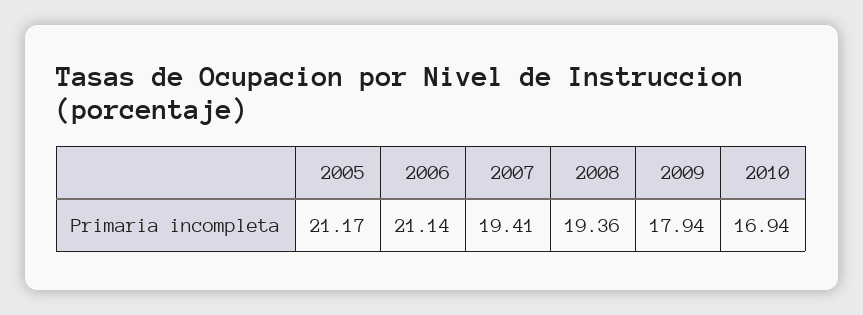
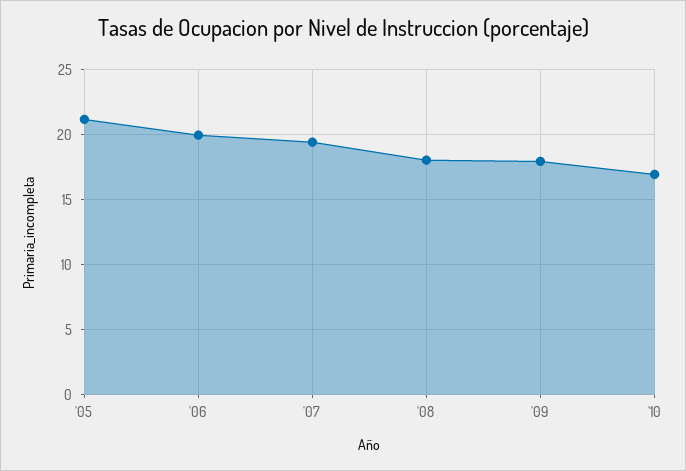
  {
    "2005": 21.17,
-   "2006": 21.14,
+   "2006": 20,
    "2007": 19.41,
-   "2008": 19.36,
+   "2008": 18,
    "2009": 17.94,
    "2010": 16.94
  }

